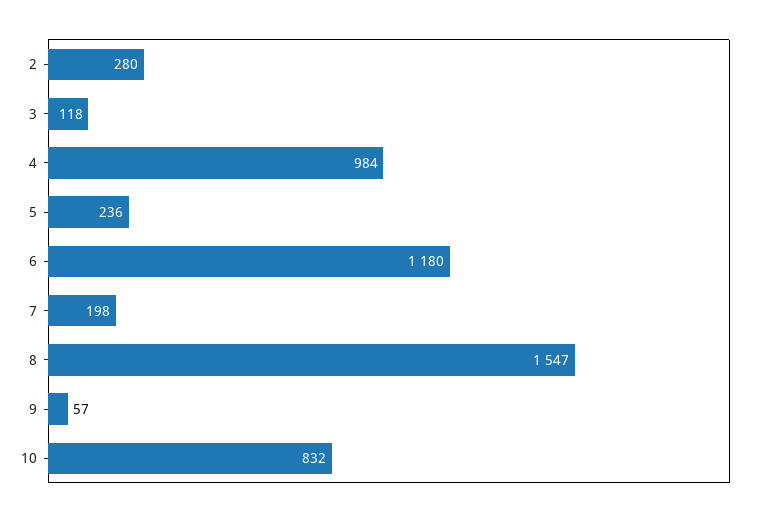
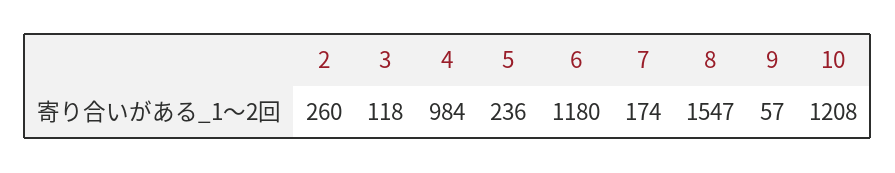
  {
-   "2": 280,
+   "2": 260,
    "3": 118,
    "4": 984,
    "5": 236,
    "6": 1180,
-   "7": 198,
+   "7": 174,
    "8": 1547,
    "9": 57,
-   "10": 832
+   "10": 1208
  }

